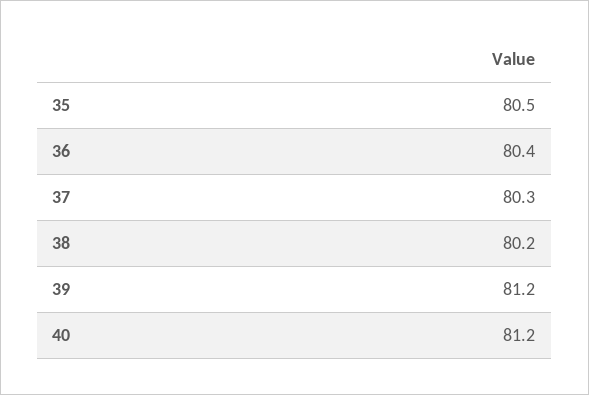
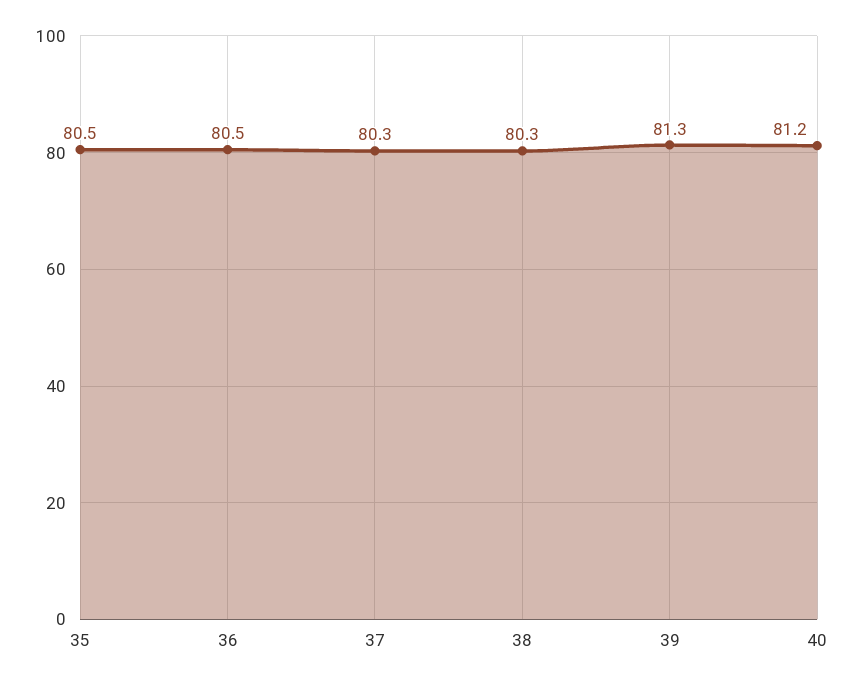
  {
    "35": 80.5,
-   "36": 80.4,
+   "36": 80.5,
    "37": 80.3,
-   "38": 80.2,
+   "38": 80.3,
-   "39": 81.2,
+   "39": 81.3,
    "40": 81.2
  }

